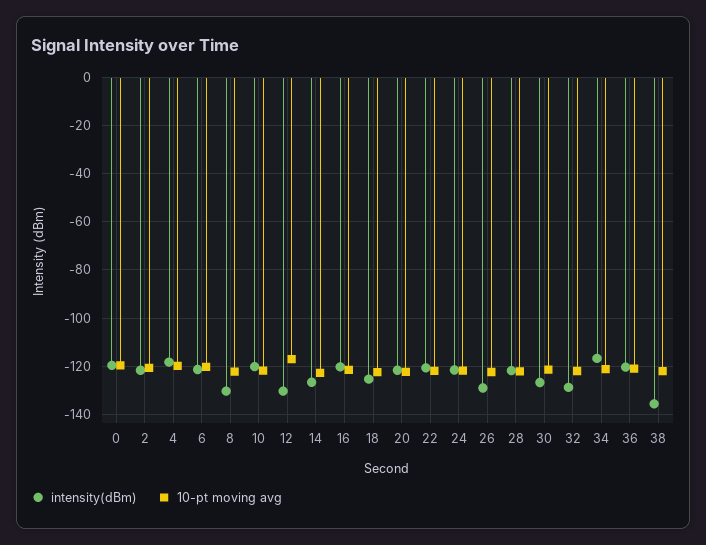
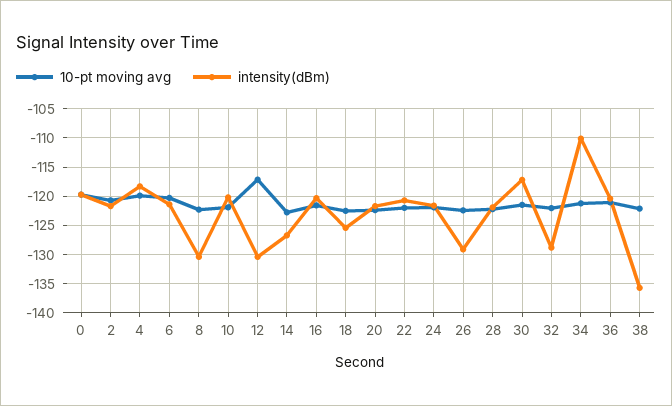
  {
    "intensity(dBm)": {
      "0": -120,
      "2": -122.5,
      "4": -117.5,
      "6": -122.5,
      "8": -130,
      "10": -120,
      "12": -130,
      "14": -127.5,
      "16": -120,
      "18": -125,
      "20": -122.5,
      "22": -120,
      "24": -122.5,
      "26": -130,
      "28": -122.5,
-     "30": -127.5,
+     "30": -117.5,
      "32": -130,
-     "34": -117.5,
+     "34": -110,
      "36": -120,
      "38": -135
    },
    "10-pt moving avg": {
      "0": -120,
      "2": -120,
      "4": -120,
      "6": -120,
      "8": -122.5,
      "10": -122.5,
      "12": -117.5,
      "14": -122.5,
      "16": -122.5,
      "18": -122.5,
      "20": -122.5,
      "22": -122.5,
      "24": -122.5,
      "26": -122.5,
      "28": -122.5,
      "30": -122.5,
      "32": -122.5,
      "34": -120,
      "36": -120,
      "38": -122.5
    }
  }

